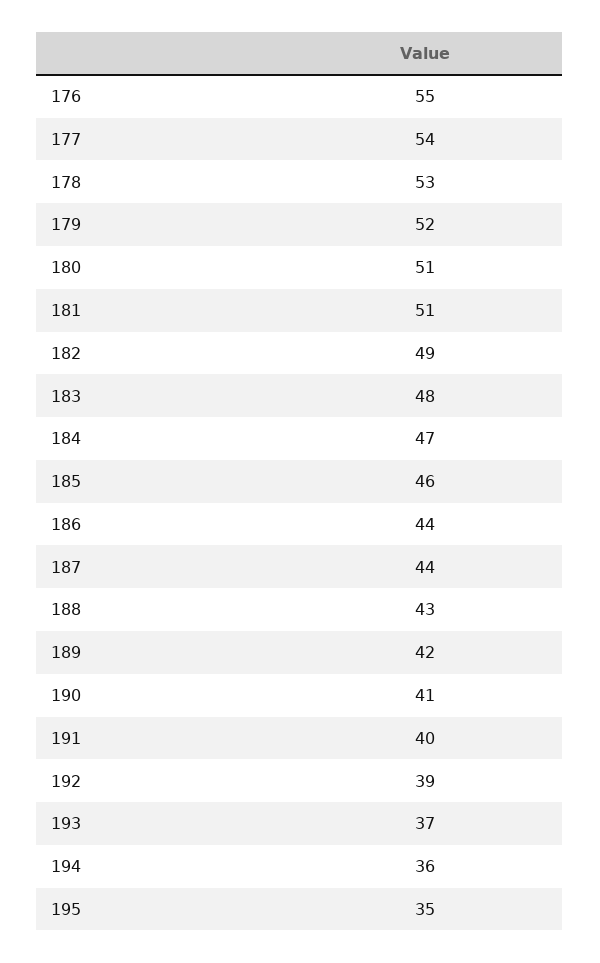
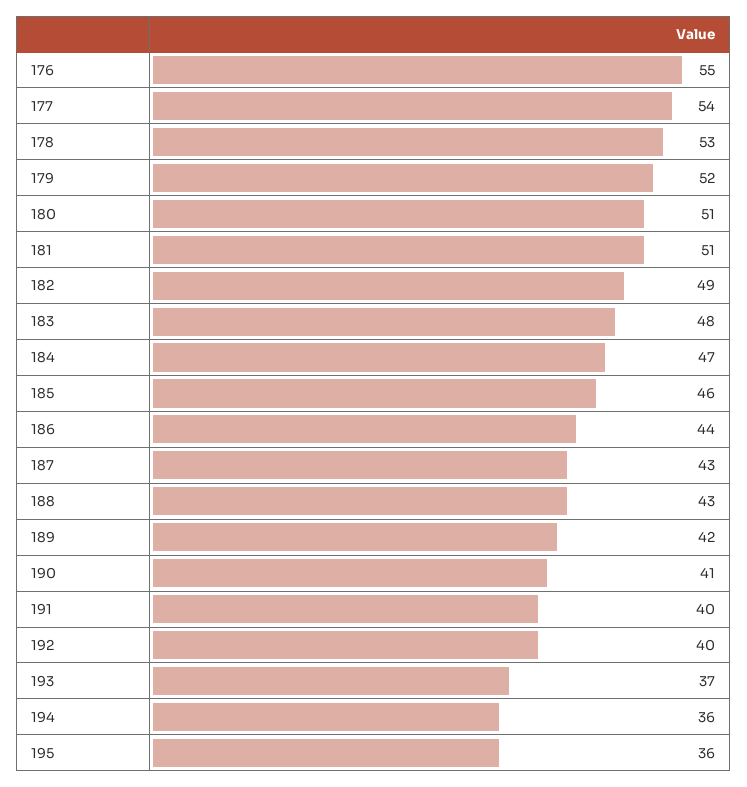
  {
    "176": 55,
    "177": 54,
    "178": 53,
    "179": 52,
    "180": 51,
    "181": 51,
    "182": 49,
    "183": 48,
    "184": 47,
    "185": 46,
    "186": 44,
-   "187": 44,
+   "187": 43,
    "188": 43,
    "189": 42,
    "190": 41,
    "191": 40,
-   "192": 39,
+   "192": 40,
    "193": 37,
    "194": 36,
-   "195": 35
+   "195": 36
  }

